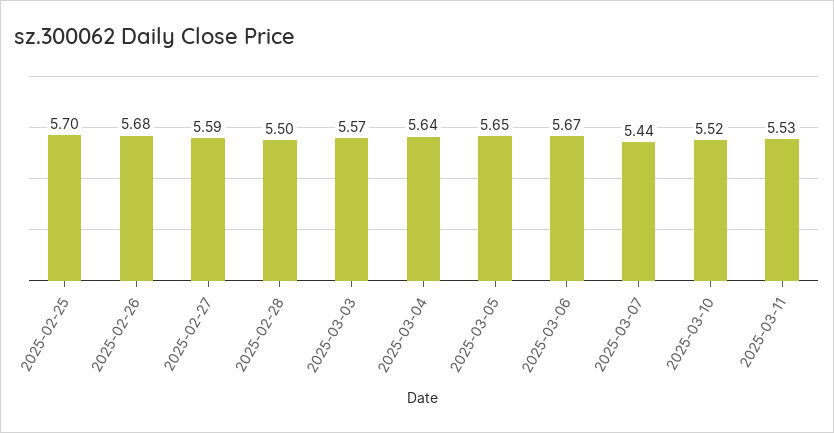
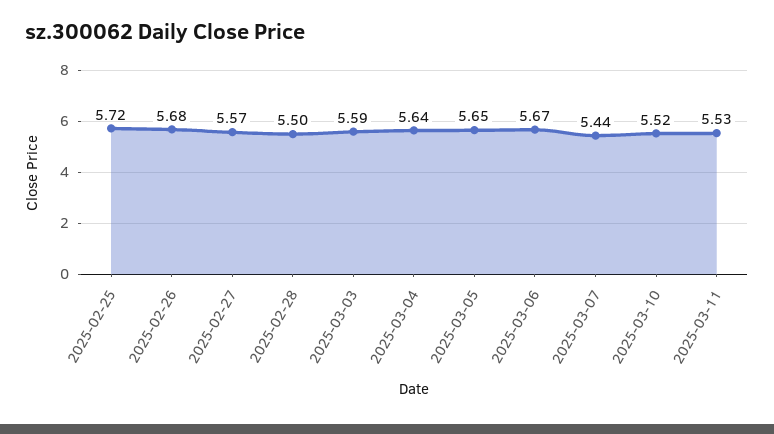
  {
-   "2025-02-25": 5.7,
+   "2025-02-25": 5.72,
    "2025-02-26": 5.68,
-   "2025-02-27": 5.59,
+   "2025-02-27": 5.57,
    "2025-02-28": 5.5,
-   "2025-03-03": 5.57,
+   "2025-03-03": 5.59,
    "2025-03-04": 5.64,
    "2025-03-05": 5.65,
    "2025-03-06": 5.67,
    "2025-03-07": 5.44,
    "2025-03-10": 5.52,
    "2025-03-11": 5.53
  }

